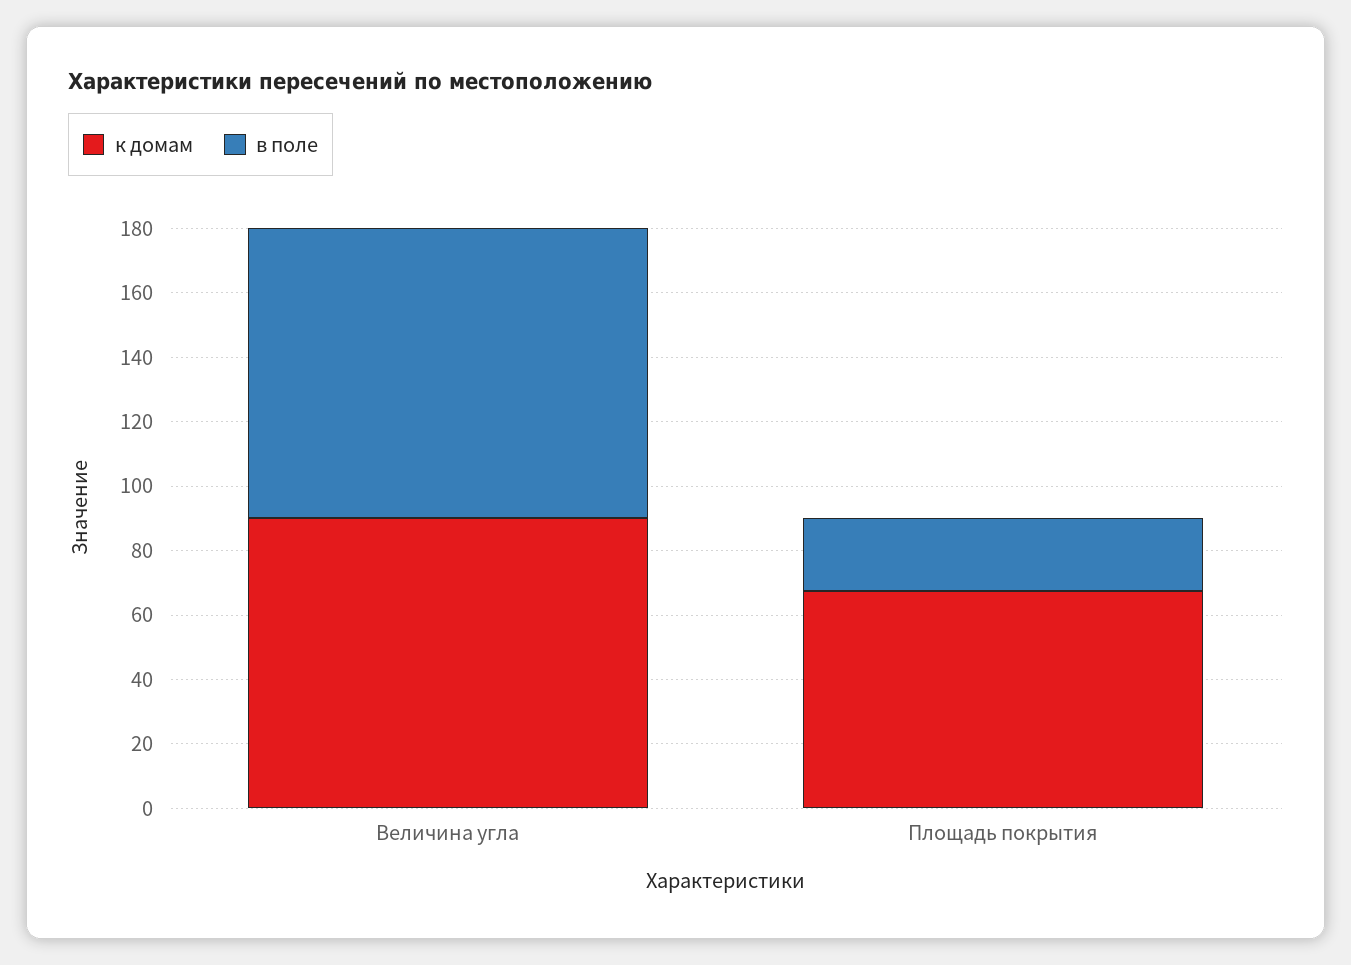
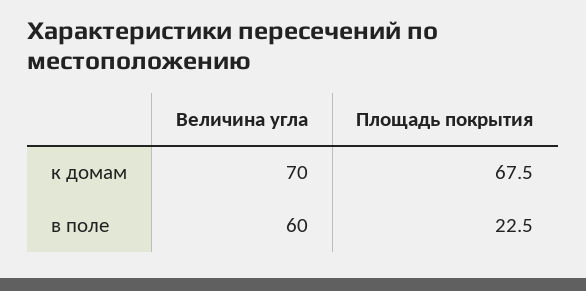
  {
    "к домам": {
-     "Величина угла": 90,
+     "Величина угла": 70,
      "Площадь покрытия": 67.5
    },
    "в поле": {
-     "Величина угла": 90,
+     "Величина угла": 60,
      "Площадь покрытия": 22.5
    }
  }

